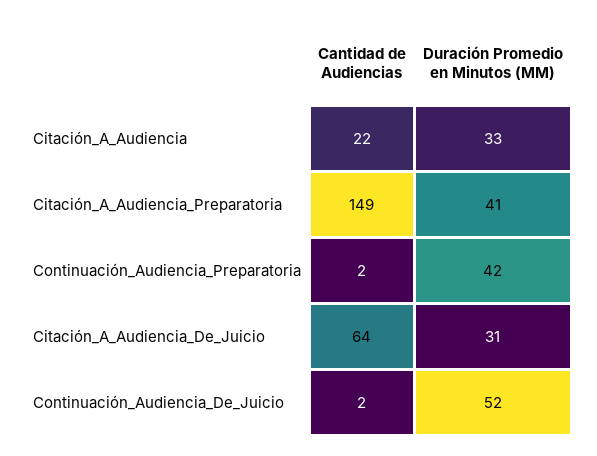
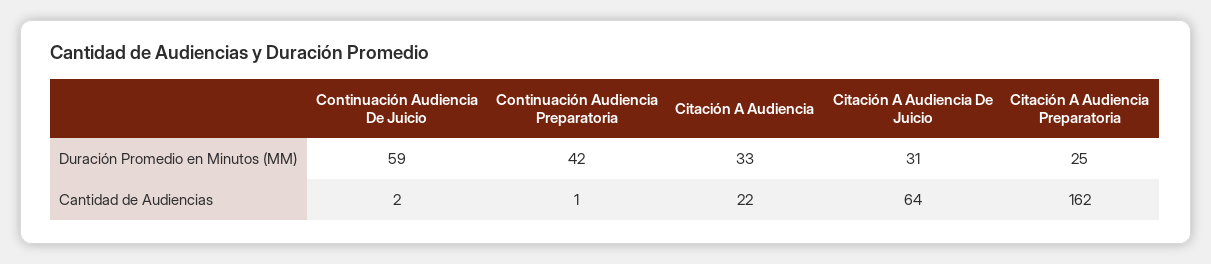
  {
    "Cantidad de Audiencias": {
      "Citación_A_Audiencia": 22,
-     "Citación_A_Audiencia_Preparatoria": 149,
+     "Citación_A_Audiencia_Preparatoria": 162,
-     "Continuación_Audiencia_Preparatoria": 2,
+     "Continuación_Audiencia_Preparatoria": 1,
      "Citación_A_Audiencia_De_Juicio": 64,
      "Continuación_Audiencia_De_Juicio": 2
    },
    "Duración Promedio en Minutos (MM)": {
      "Citación_A_Audiencia": 33,
-     "Citación_A_Audiencia_Preparatoria": 41,
+     "Citación_A_Audiencia_Preparatoria": 25,
      "Continuación_Audiencia_Preparatoria": 42,
      "Citación_A_Audiencia_De_Juicio": 31,
-     "Continuación_Audiencia_De_Juicio": 52
+     "Continuación_Audiencia_De_Juicio": 59
    }
  }

